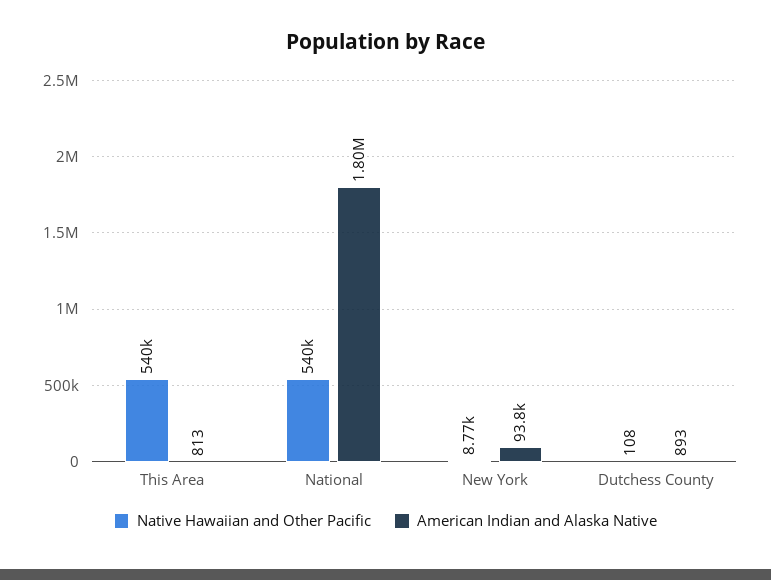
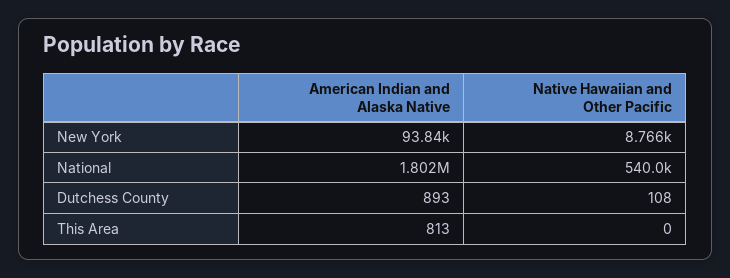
  {
    "Native Hawaiian and Other Pacific": {
-     "This Area": 540000,
+     "This Area": 0,
      "National": 540000,
      "New York": 8766,
      "Dutchess County": 108
    },
    "American Indian and Alaska Native": {
      "This Area": 813,
      "National": 1802000,
      "New York": 93840,
      "Dutchess County": 893
    }
  }

